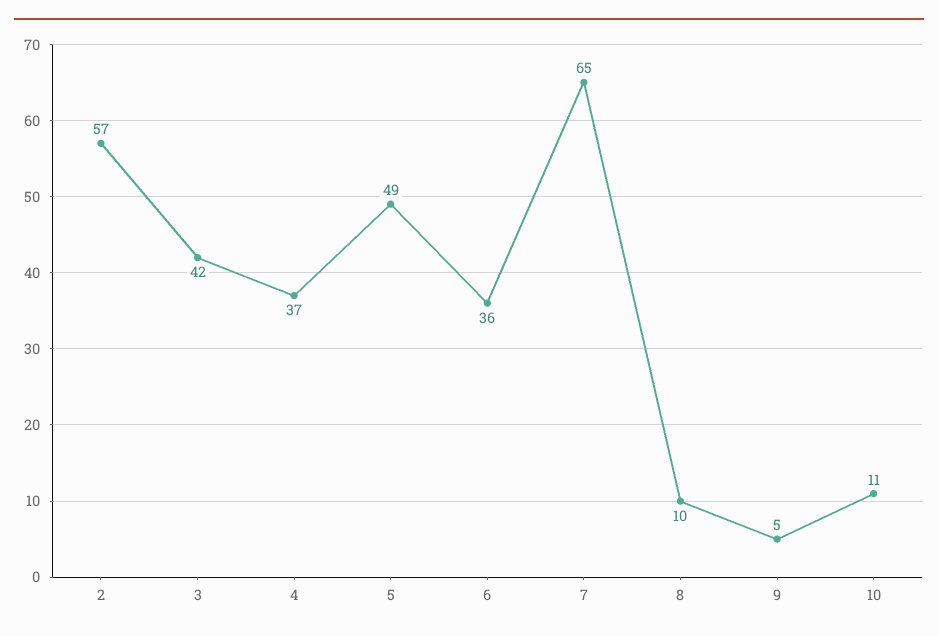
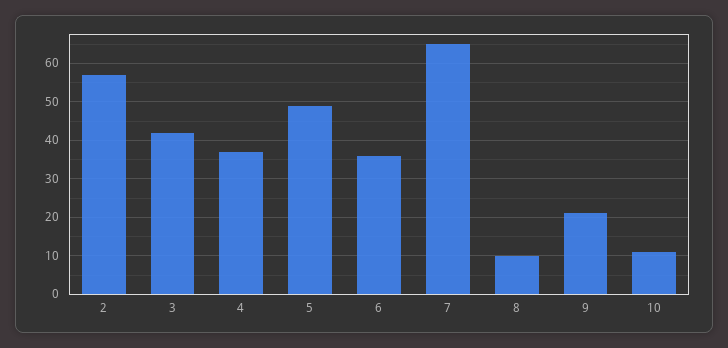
  {
    "2": 57,
    "3": 42,
    "4": 37,
    "5": 49,
    "6": 36,
    "7": 65,
    "8": 10,
-   "9": 5,
+   "9": 20,
    "10": 11
  }

